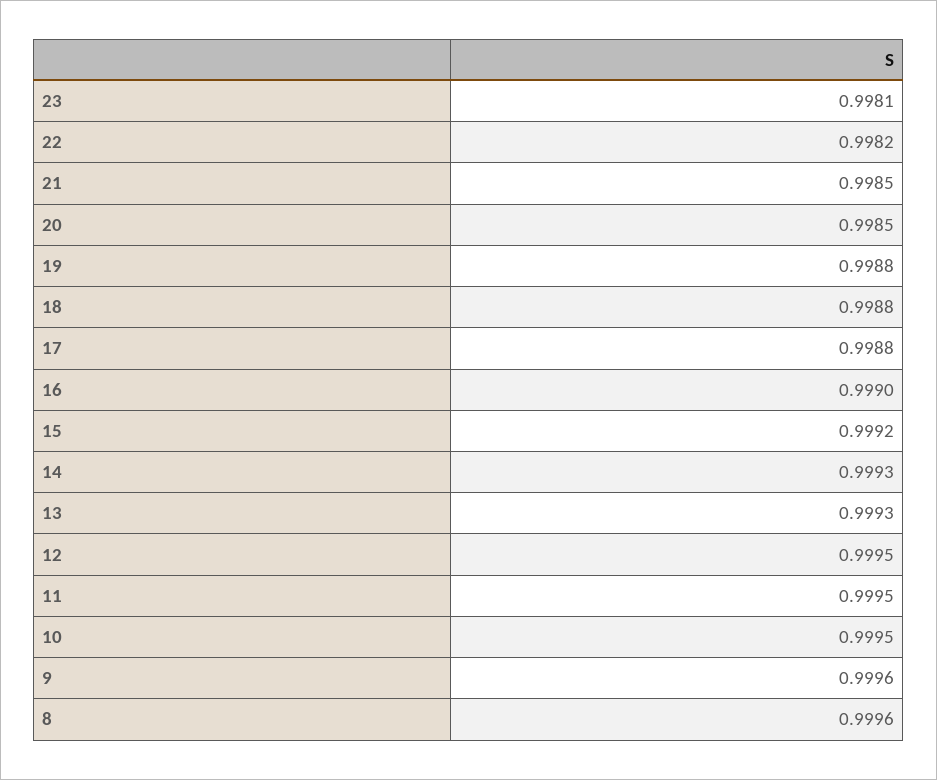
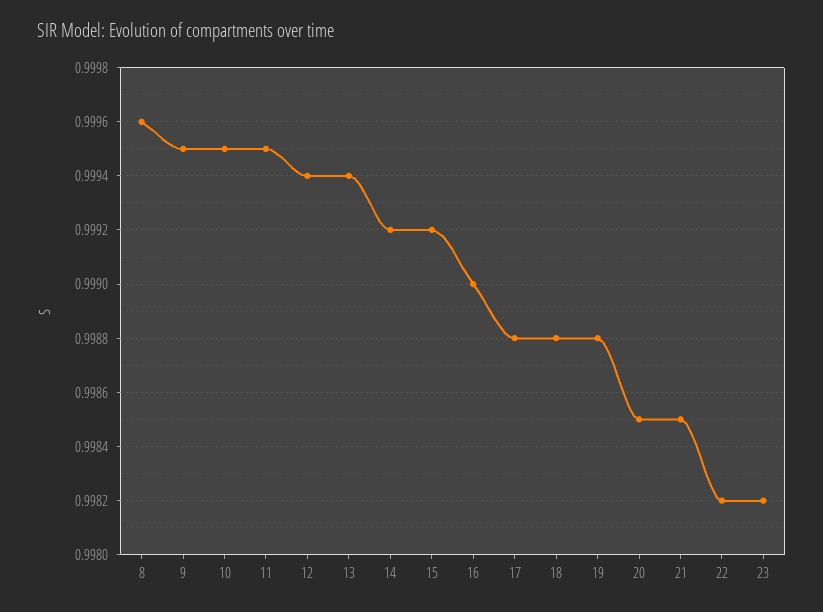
  {
-   "23": 0.9981,
+   "23": 0.9982,
    "22": 0.9982,
    "21": 0.9985,
    "20": 0.9985,
    "19": 0.9988,
    "18": 0.9988,
    "17": 0.9988,
    "16": 0.999,
    "15": 0.9992,
-   "14": 0.9993,
+   "14": 0.9992,
-   "13": 0.9993,
+   "13": 0.9994,
-   "12": 0.9995,
+   "12": 0.9994,
    "11": 0.9995,
    "10": 0.9995,
-   "9": 0.9996,
+   "9": 0.9995,
    "8": 0.9996
  }

